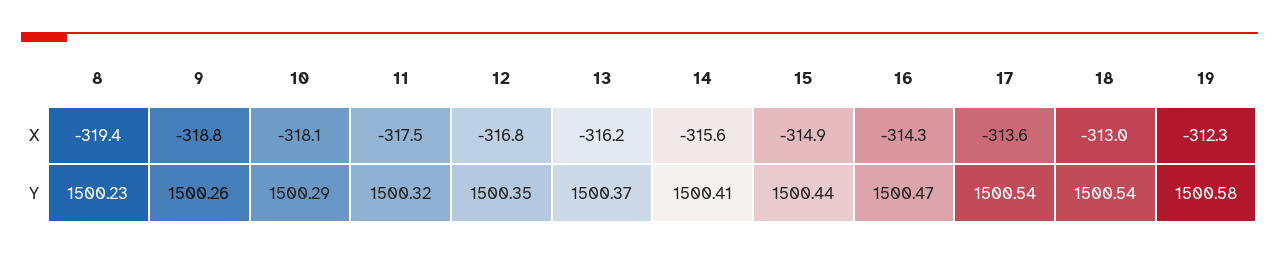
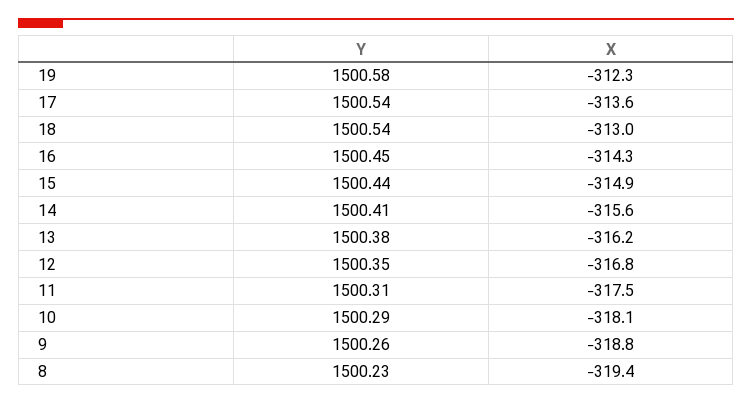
  {
    "8": {
      "X": -319.4,
      "Y": 1500.23
    },
    "9": {
      "X": -318.8,
      "Y": 1500.26
    },
    "10": {
      "X": -318.1,
      "Y": 1500.29
    },
    "11": {
      "X": -317.5,
-     "Y": 1500.32
+     "Y": 1500.31
    },
    "12": {
      "X": -316.8,
      "Y": 1500.35
    },
    "13": {
      "X": -316.2,
-     "Y": 1500.37
+     "Y": 1500.38
    },
    "14": {
      "X": -315.6,
      "Y": 1500.41
    },
    "15": {
      "X": -314.9,
      "Y": 1500.44
    },
    "16": {
      "X": -314.3,
-     "Y": 1500.47
+     "Y": 1500.45
    },
    "17": {
      "X": -313.6,
      "Y": 1500.54
    },
    "18": {
      "X": -313,
      "Y": 1500.54
    },
    "19": {
      "X": -312.3,
      "Y": 1500.58
    }
  }

